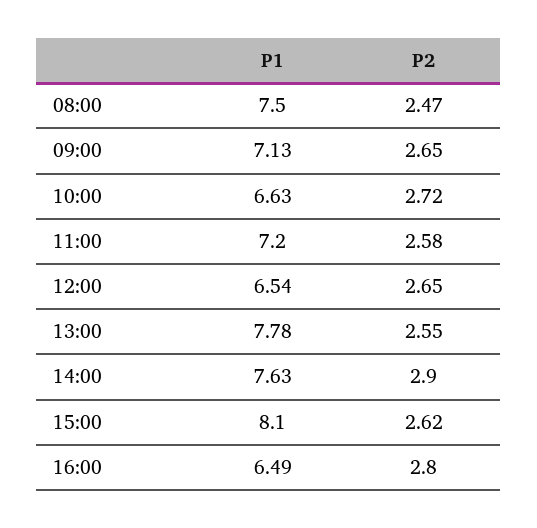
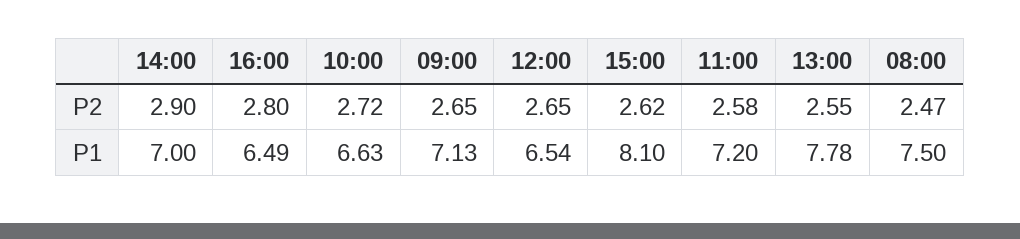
  {
    "P1": {
      "08:00": 7.5,
      "09:00": 7.13,
      "10:00": 6.63,
      "11:00": 7.2,
      "12:00": 6.54,
      "13:00": 7.78,
-     "14:00": 7.63,
+     "14:00": 7,
      "15:00": 8.1,
      "16:00": 6.49
    },
    "P2": {
      "08:00": 2.47,
      "09:00": 2.65,
      "10:00": 2.72,
      "11:00": 2.58,
      "12:00": 2.65,
      "13:00": 2.55,
      "14:00": 2.9,
      "15:00": 2.62,
      "16:00": 2.8
    }
  }

